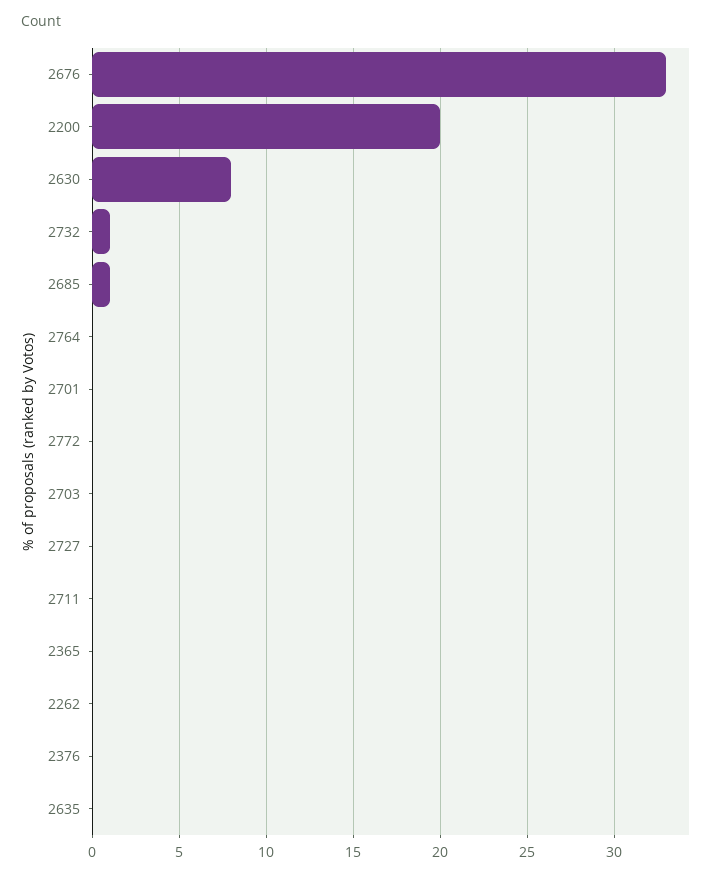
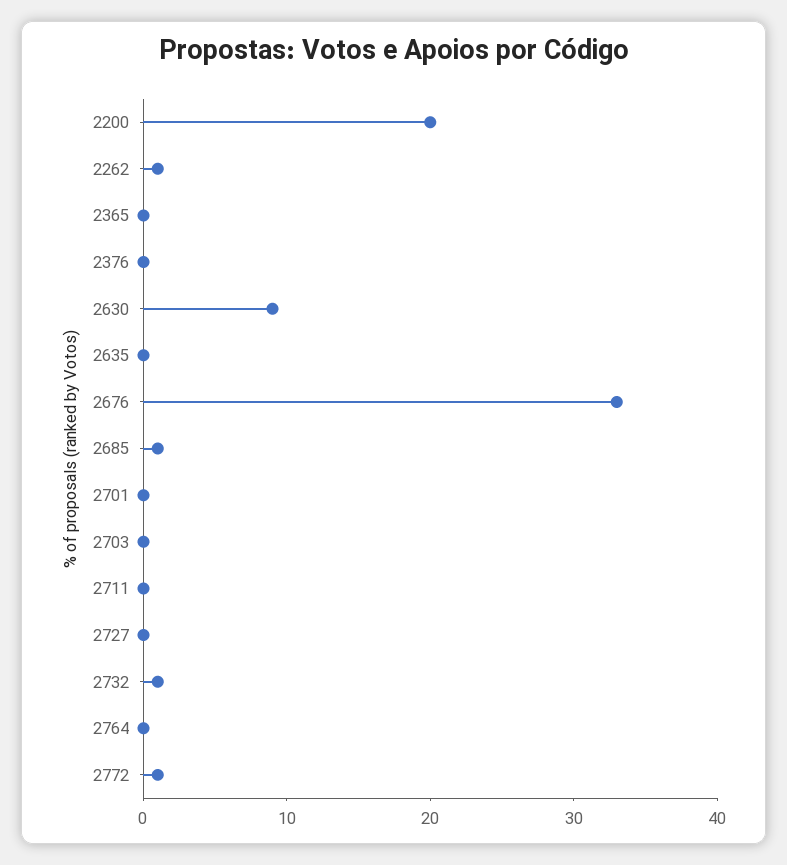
  {
    "2676": 33,
    "2200": 20,
-   "2630": 8,
+   "2630": 9,
    "2732": 1,
    "2685": 1,
    "2764": 0,
    "2701": 0,
-   "2772": 0,
+   "2772": 1,
    "2703": 0,
    "2727": 0,
    "2711": 0,
    "2365": 0,
-   "2262": 0,
+   "2262": 1,
    "2376": 0,
    "2635": 0
  }

